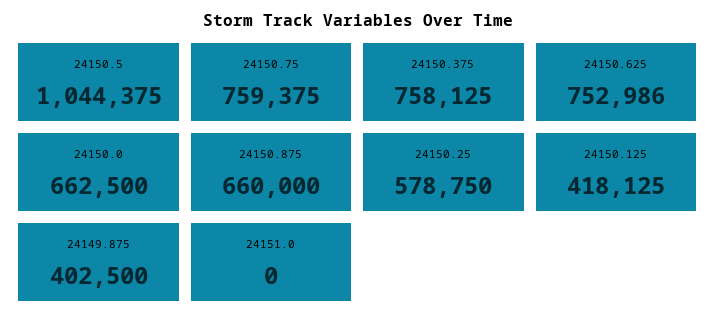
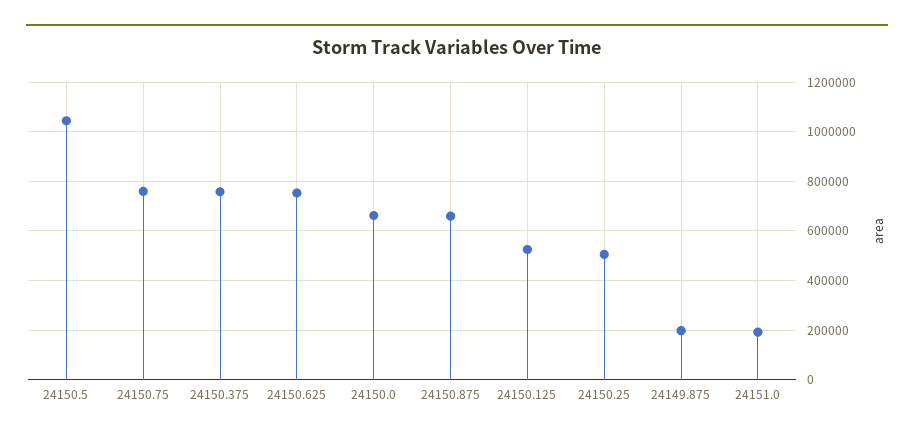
  {
    "24150.5": 1044375,
    "24150.75": 759375,
    "24150.375": 758125,
    "24150.625": 752986,
    "24150.0": 662500,
    "24150.875": 660000,
-   "24150.25": 578750,
+   "24150.25": 500000,
-   "24150.125": 418125,
+   "24150.125": 525000,
-   "24149.875": 402500,
+   "24149.875": 200000,
-   "24151.0": 0
+   "24151.0": 200000
  }

